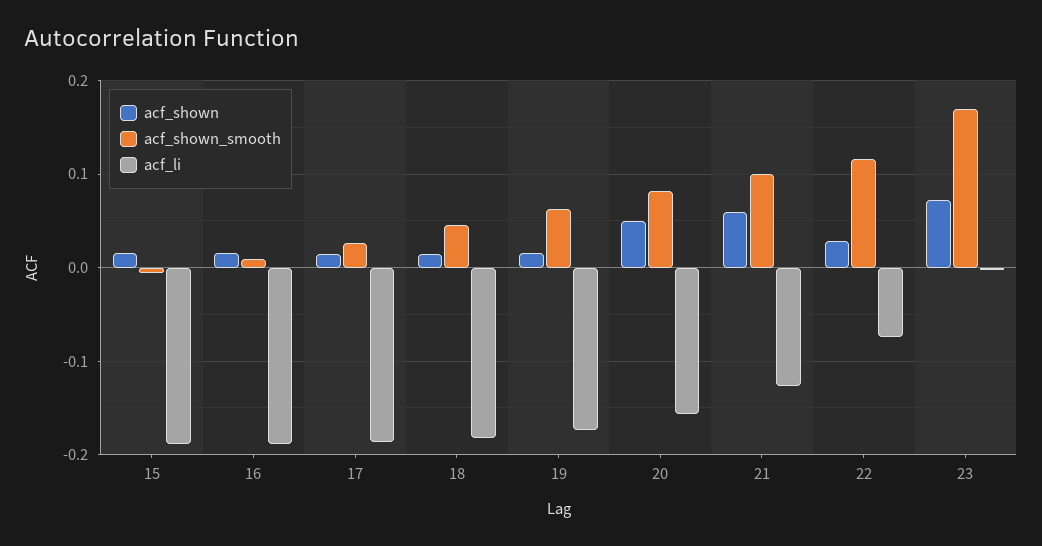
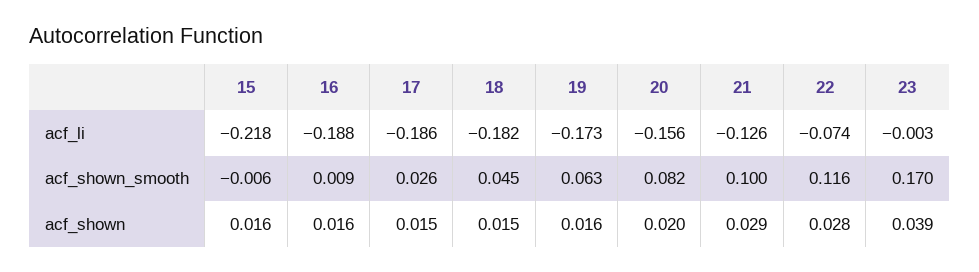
  {
    "acf_shown": {
      "15": 0.016,
      "16": 0.016,
      "17": 0.015,
      "18": 0.015,
      "19": 0.016,
-     "20": 0.05,
+     "20": 0.02,
-     "21": 0.06,
+     "21": 0.029,
      "22": 0.028,
-     "23": 0.07
+     "23": 0.039
    },
    "acf_shown_smooth": {
      "15": -0.006,
      "16": 0.009,
      "17": 0.026,
      "18": 0.045,
      "19": 0.063,
      "20": 0.082,
      "21": 0.1,
      "22": 0.116,
      "23": 0.17
    },
    "acf_li": {
-     "15": -0.19,
+     "15": -0.218,
      "16": -0.188,
      "17": -0.186,
      "18": -0.182,
      "19": -0.173,
      "20": -0.156,
      "21": -0.126,
      "22": -0.074,
      "23": -0.003
    }
  }

